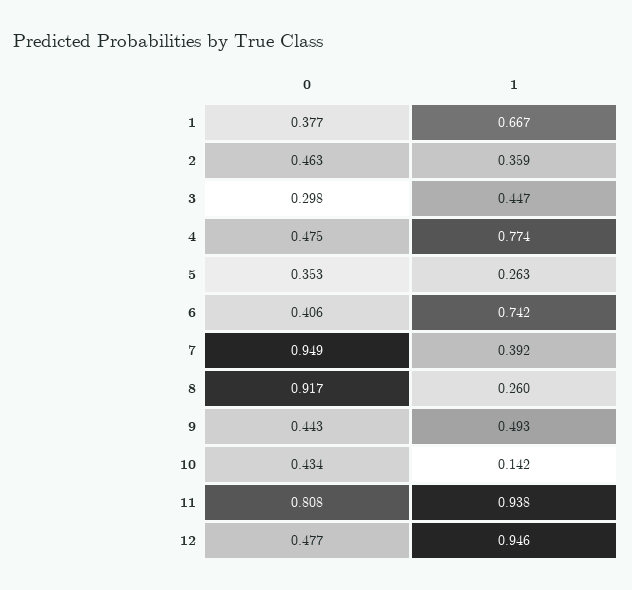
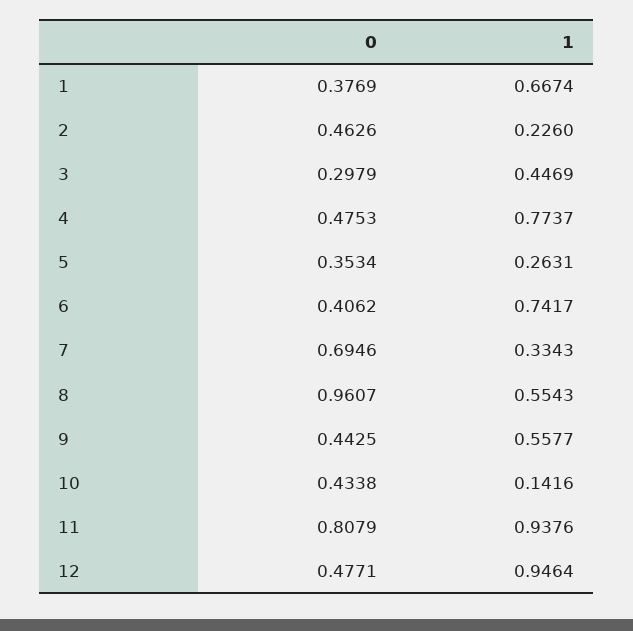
  {
    "0": {
      "1": 0.3769,
      "2": 0.4626,
      "3": 0.2979,
      "4": 0.4753,
      "5": 0.3534,
      "6": 0.4062,
-     "7": 0.949,
+     "7": 0.6946,
-     "8": 0.917,
+     "8": 0.9607,
      "9": 0.4425,
      "10": 0.4338,
      "11": 0.8079,
      "12": 0.4771
    },
    "1": {
      "1": 0.6674,
-     "2": 0.359,
+     "2": 0.226,
      "3": 0.4469,
      "4": 0.7737,
      "5": 0.2631,
      "6": 0.7417,
-     "7": 0.392,
+     "7": 0.3343,
-     "8": 0.26,
+     "8": 0.5543,
-     "9": 0.493,
+     "9": 0.5577,
      "10": 0.1416,
      "11": 0.9376,
      "12": 0.9464
    }
  }

